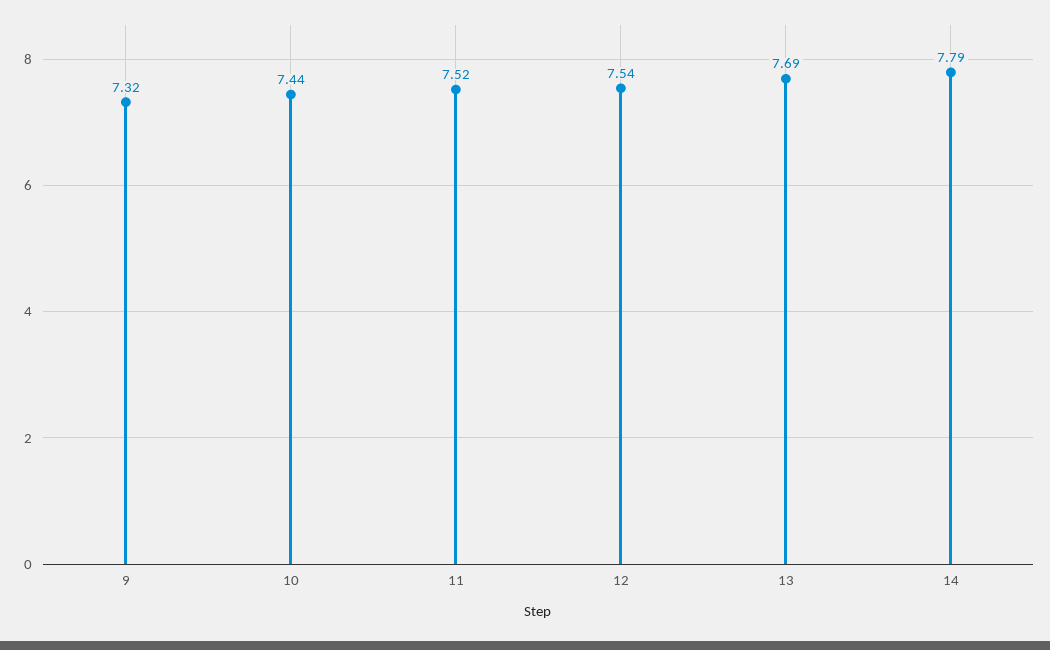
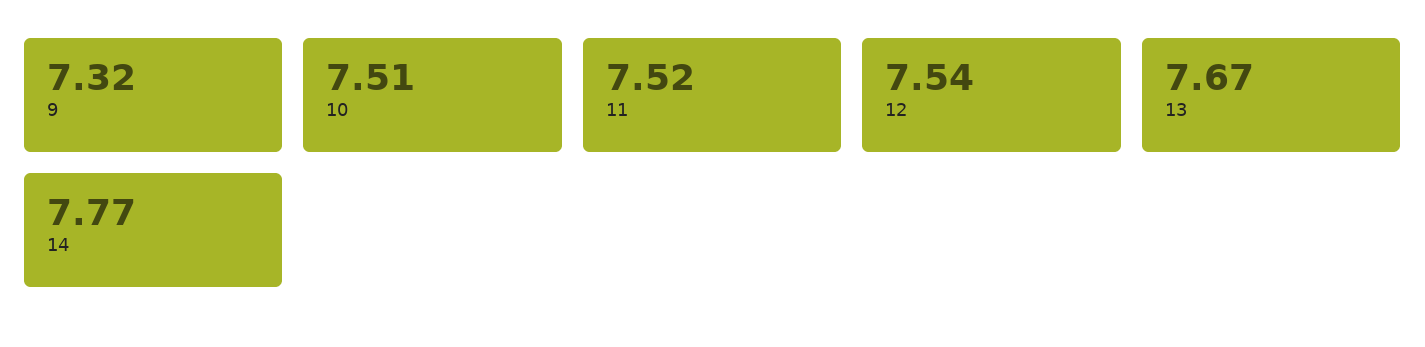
  {
    "9": 7.32,
-   "10": 7.44,
+   "10": 7.51,
    "11": 7.52,
    "12": 7.54,
-   "13": 7.69,
+   "13": 7.67,
-   "14": 7.79
+   "14": 7.77
  }

